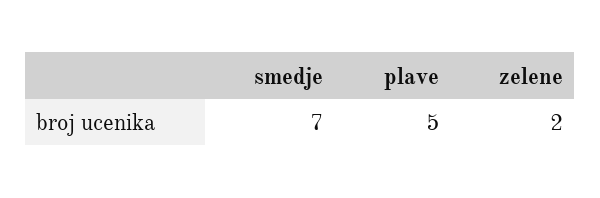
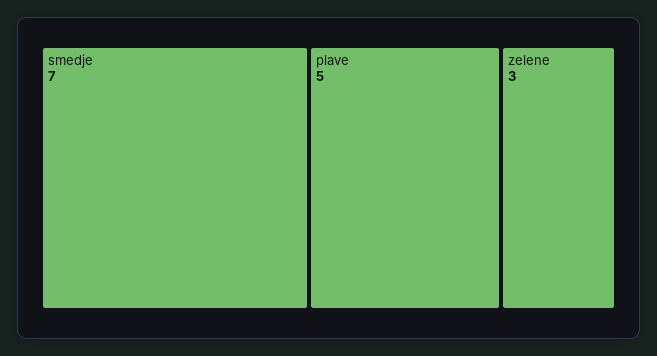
  {
    "smedje": 7,
    "plave": 5,
-   "zelene": 2
+   "zelene": 3
  }

